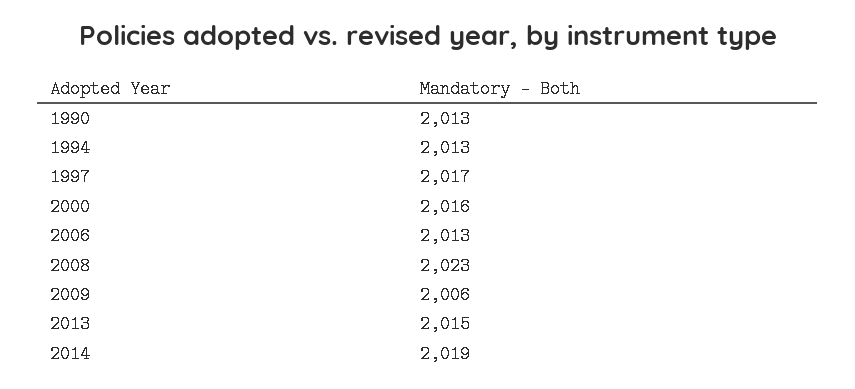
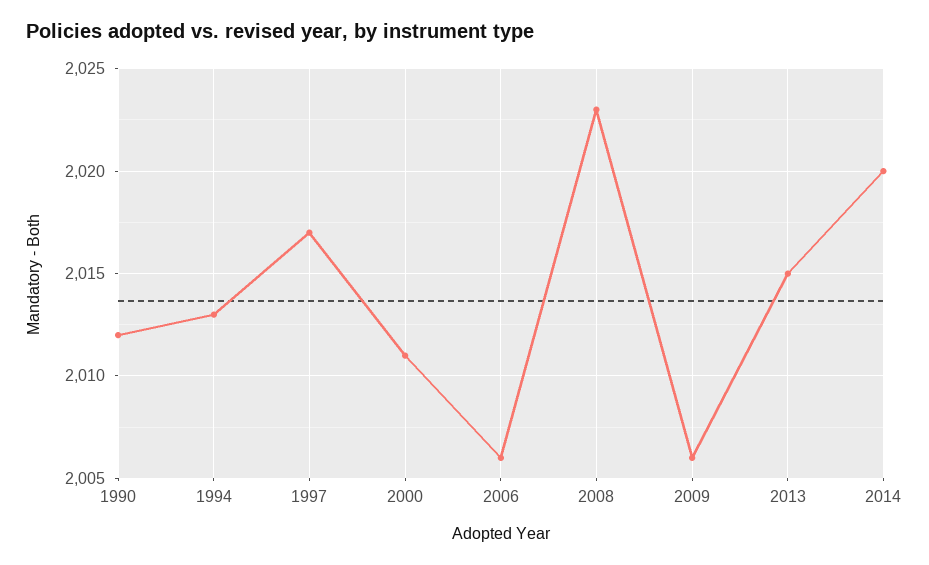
  {
-   "1990": 2013,
+   "1990": 2012,
    "1994": 2013,
    "1997": 2017,
-   "2000": 2016,
+   "2000": 2011,
-   "2006": 2013,
+   "2006": 2006,
    "2008": 2023,
    "2009": 2006,
    "2013": 2015,
-   "2014": 2019
+   "2014": 2020
  }

